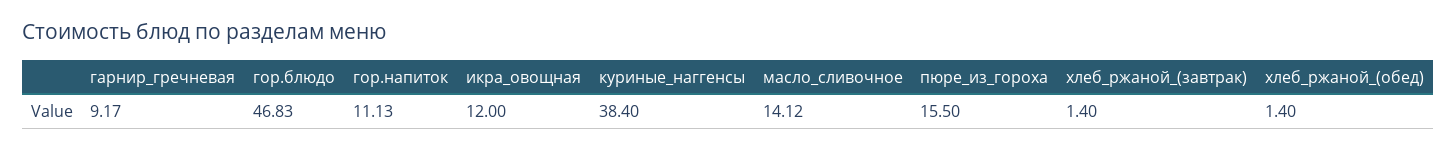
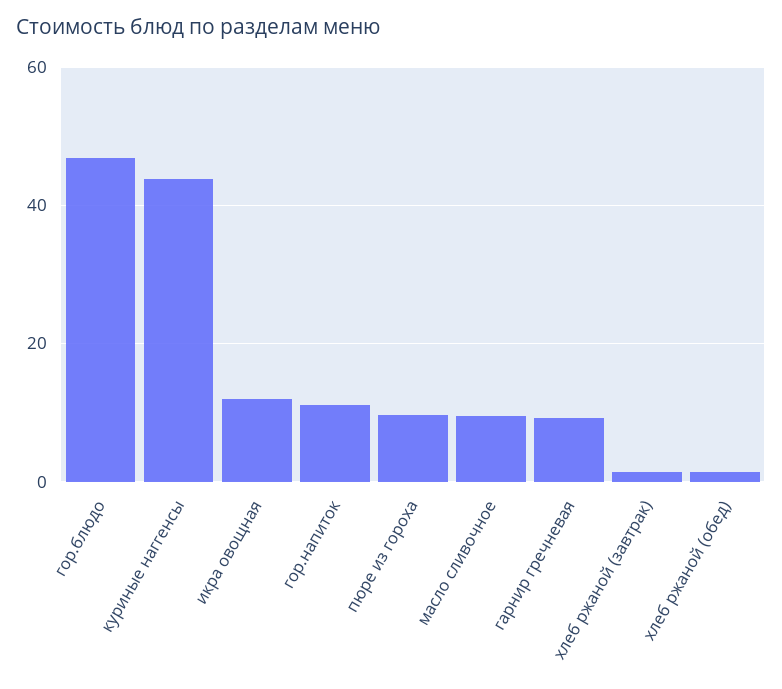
  {
    "гарнир_гречневая": 9.17,
    "гор.блюдо": 46.83,
    "гор.напиток": 11.13,
    "икра_овощная": 12,
-   "куриные_наггенсы": 38.4,
+   "куриные_наггенсы": 44,
-   "масло_сливочное": 14.12,
+   "масло_сливочное": 10,
-   "пюре_из_гороха": 15.5,
+   "пюре_из_гороха": 10,
    "хлеб_ржаной_(завтрак)": 1.4,
    "хлеб_ржаной_(обед)": 1.4
  }

